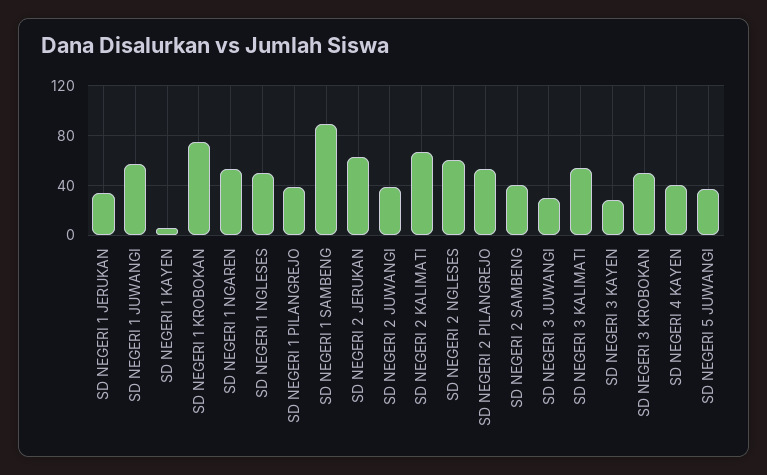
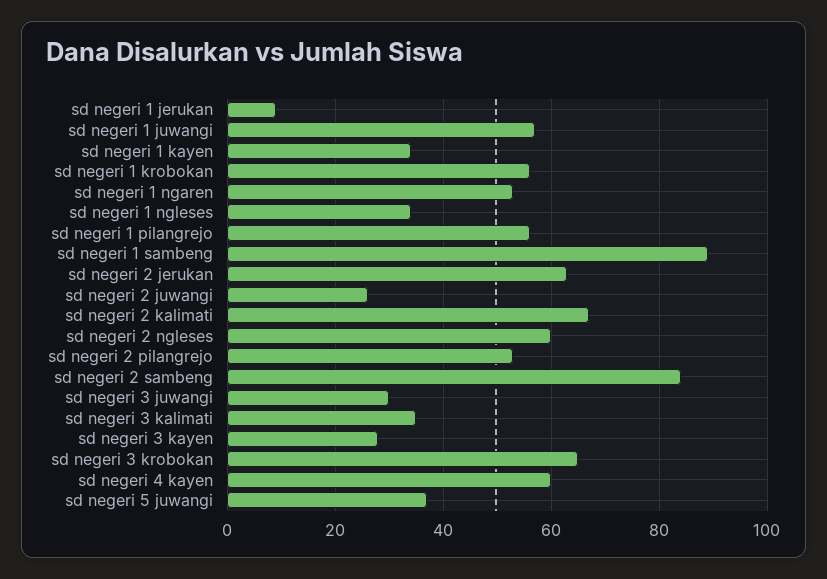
  {
-   "SD NEGERI 1 JERUKAN": 35,
+   "SD NEGERI 1 JERUKAN": 10,
    "SD NEGERI 1 JUWANGI": 55,
-   "SD NEGERI 1 KAYEN": 5,
+   "SD NEGERI 1 KAYEN": 35,
-   "SD NEGERI 1 KROBOKAN": 75,
+   "SD NEGERI 1 KROBOKAN": 55,
    "SD NEGERI 1 NGAREN": 55,
-   "SD NEGERI 1 NGLESES": 50,
+   "SD NEGERI 1 NGLESES": 35,
-   "SD NEGERI 1 PILANGREJO": 40,
+   "SD NEGERI 1 PILANGREJO": 55,
    "SD NEGERI 1 SAMBENG": 90,
    "SD NEGERI 2 JERUKAN": 65,
-   "SD NEGERI 2 JUWANGI": 40,
+   "SD NEGERI 2 JUWANGI": 25,
    "SD NEGERI 2 KALIMATI": 65,
    "SD NEGERI 2 NGLESES": 60,
    "SD NEGERI 2 PILANGREJO": 55,
-   "SD NEGERI 2 SAMBENG": 40,
+   "SD NEGERI 2 SAMBENG": 85,
    "SD NEGERI 3 JUWANGI": 30,
-   "SD NEGERI 3 KALIMATI": 55,
+   "SD NEGERI 3 KALIMATI": 35,
    "SD NEGERI 3 KAYEN": 30,
-   "SD NEGERI 3 KROBOKAN": 50,
+   "SD NEGERI 3 KROBOKAN": 65,
-   "SD NEGERI 4 KAYEN": 40,
+   "SD NEGERI 4 KAYEN": 60,
    "SD NEGERI 5 JUWANGI": 35
  }

